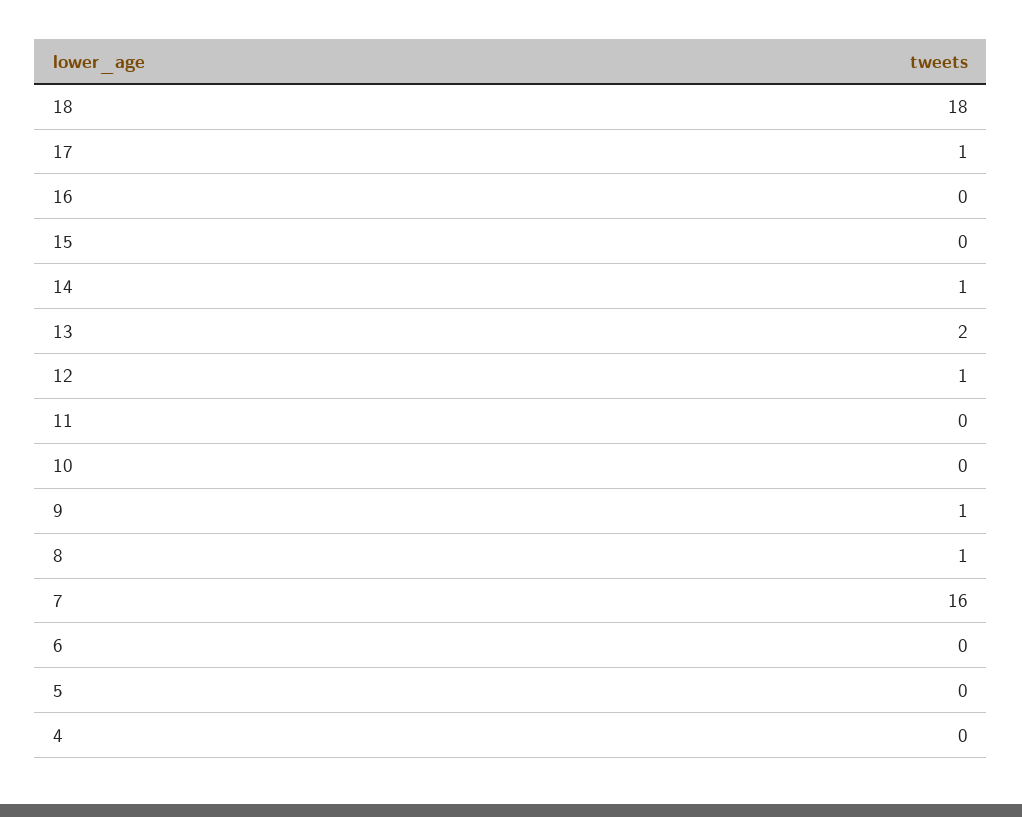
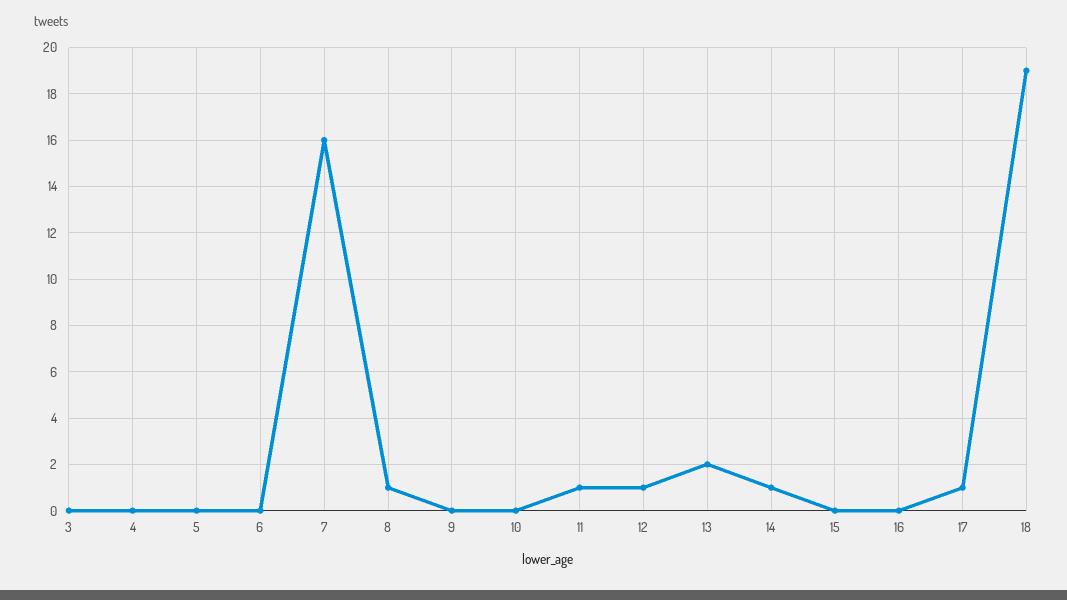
  {
-   "18": 18,
+   "18": 19,
    "17": 1,
    "16": 0,
    "15": 0,
    "14": 1,
    "13": 2,
    "12": 1,
-   "11": 0,
+   "11": 1,
    "10": 0,
-   "9": 1,
+   "9": 0,
    "8": 1,
    "7": 16,
    "6": 0,
    "5": 0,
-   "4": 0
+   "4": 0,
+   "3": 0
  }

